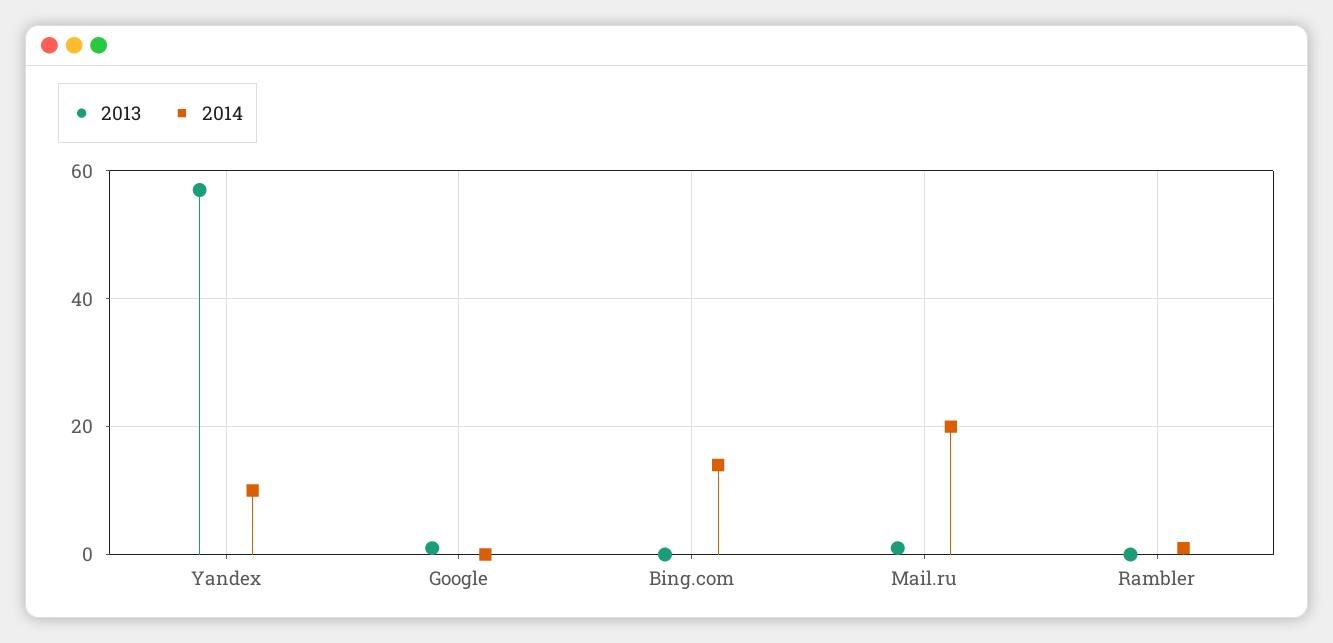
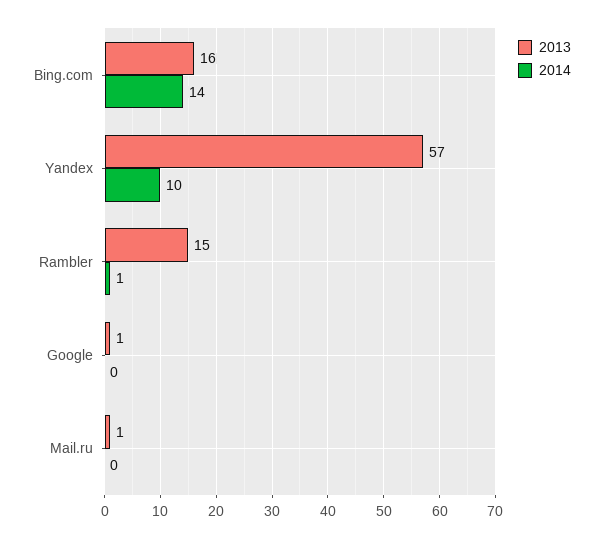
  {
    "2013": {
      "Yandex": 57,
      "Google": 1,
-     "Bing.com": 0,
+     "Bing.com": 16,
      "Mail.ru": 1,
-     "Rambler": 0
+     "Rambler": 15
    },
    "2014": {
      "Yandex": 10,
      "Google": 0,
      "Bing.com": 14,
-     "Mail.ru": 20,
+     "Mail.ru": 0,
      "Rambler": 1
    }
  }

